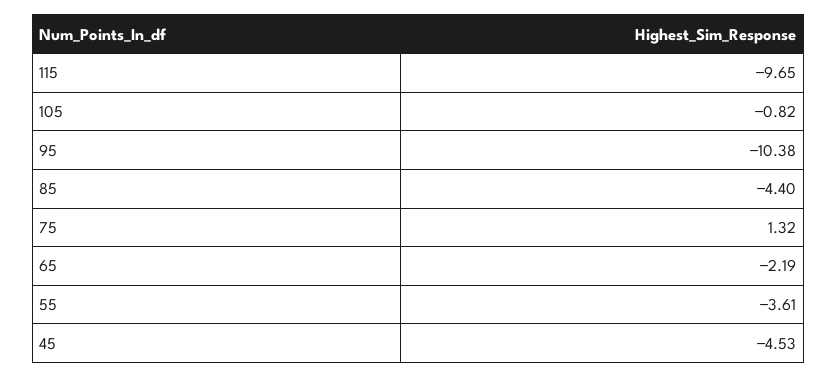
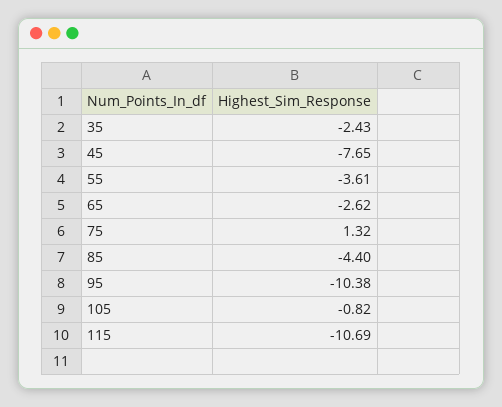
  {
-   "115": -9.65,
+   "115": -10.69,
    "105": -0.82,
    "95": -10.38,
    "85": -4.4,
    "75": 1.32,
-   "65": -2.19,
+   "65": -2.62,
    "55": -3.61,
-   "45": -4.53
+   "45": -7.65,
+   "35": -2.43
  }

